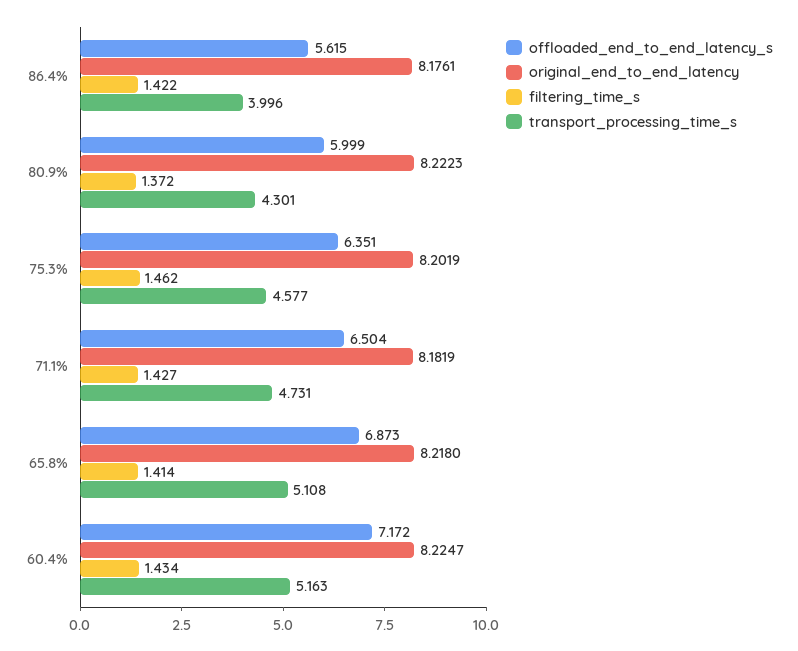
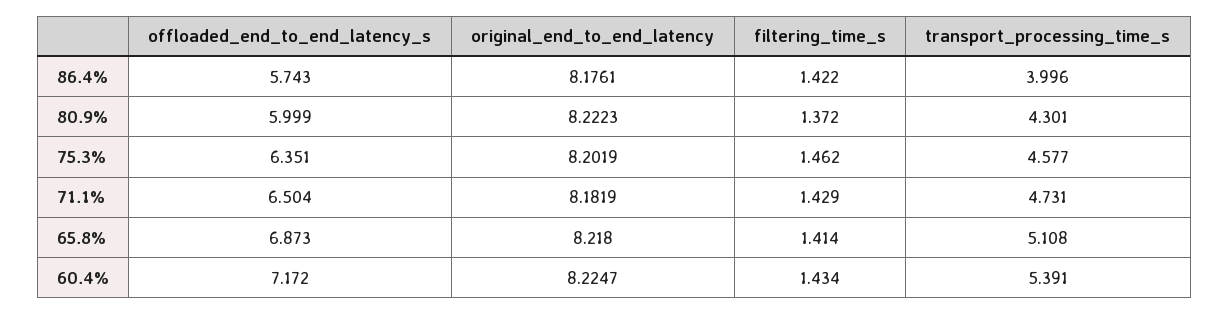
  {
    "offloaded_end_to_end_latency_s": {
-     "86.4%": 5.615,
+     "86.4%": 5.743,
      "80.9%": 5.999,
      "75.3%": 6.351,
      "71.1%": 6.504,
      "65.8%": 6.873,
      "60.4%": 7.172
    },
    "original_end_to_end_latency": {
      "86.4%": 8.1761,
      "80.9%": 8.2223,
      "75.3%": 8.2019,
      "71.1%": 8.1819,
      "65.8%": 8.218,
      "60.4%": 8.2247
    },
    "filtering_time_s": {
      "86.4%": 1.422,
      "80.9%": 1.372,
      "75.3%": 1.462,
-     "71.1%": 1.427,
+     "71.1%": 1.429,
      "65.8%": 1.414,
      "60.4%": 1.434
    },
    "transport_processing_time_s": {
      "86.4%": 3.996,
      "80.9%": 4.301,
      "75.3%": 4.577,
      "71.1%": 4.731,
      "65.8%": 5.108,
-     "60.4%": 5.163
+     "60.4%": 5.391
    }
  }

